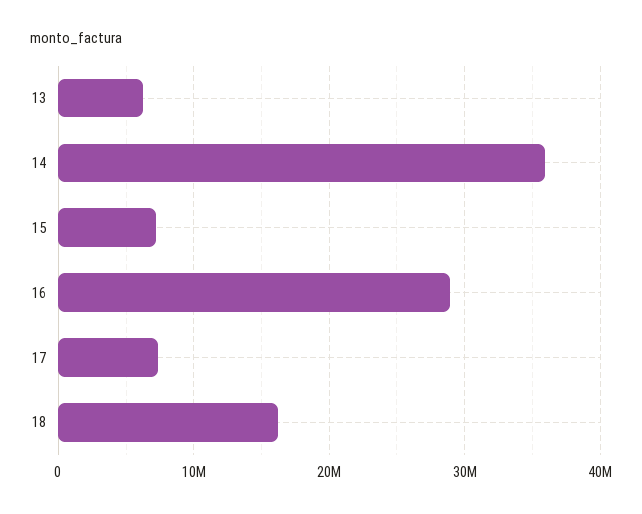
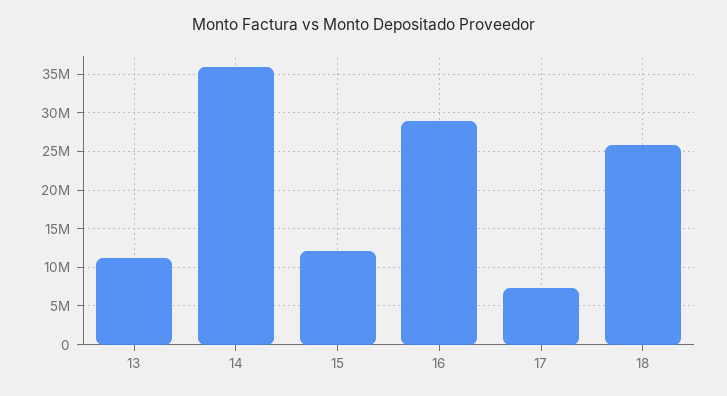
  {
-   "13": 6000000,
+   "13": 11000000,
    "14": 36000000,
-   "15": 7000000,
+   "15": 12000000,
    "16": 29000000,
    "17": 7000000,
-   "18": 16000000
+   "18": 26000000
  }

